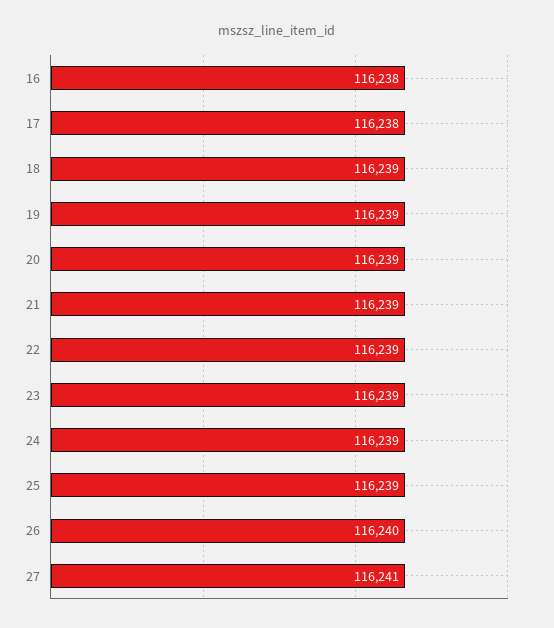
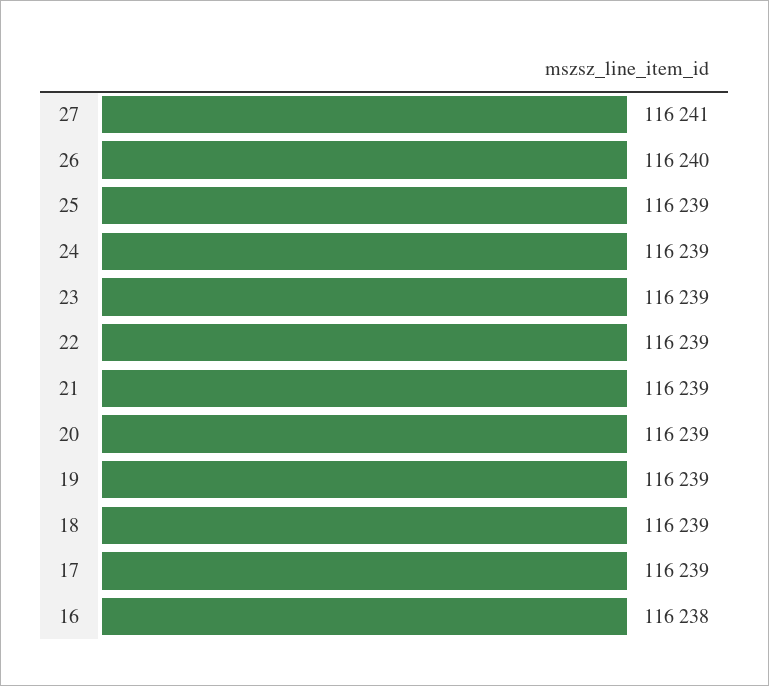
  {
    "16": 116238,
-   "17": 116238,
+   "17": 116239,
    "18": 116239,
    "19": 116239,
    "20": 116239,
    "21": 116239,
    "22": 116239,
    "23": 116239,
    "24": 116239,
    "25": 116239,
    "26": 116240,
    "27": 116241
  }

